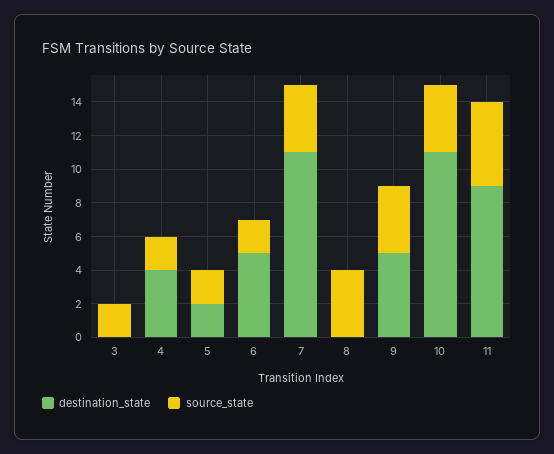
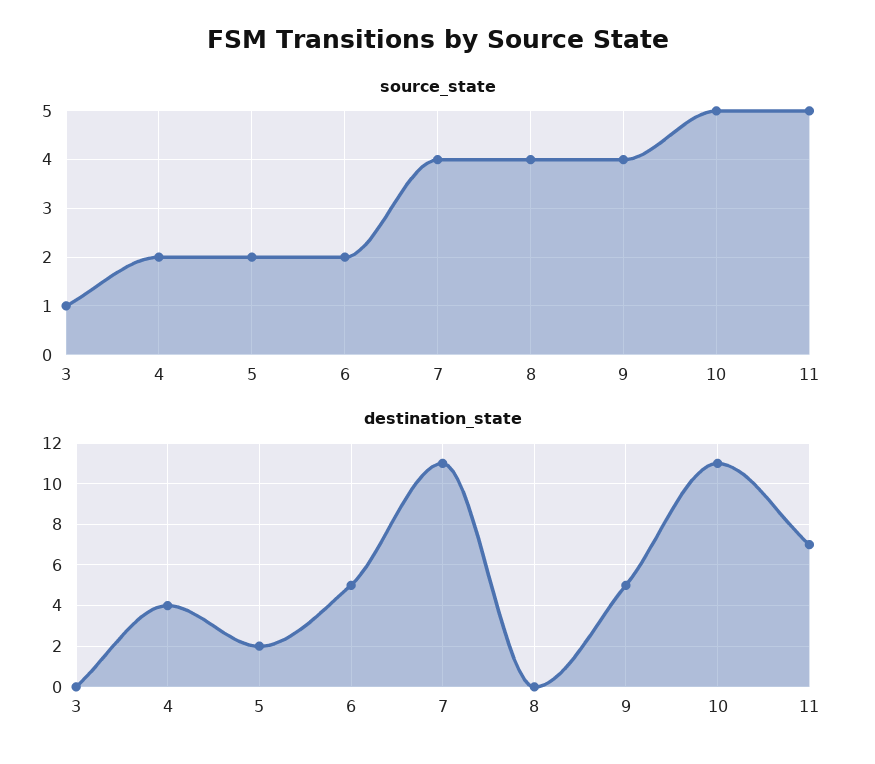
  {
    "destination_state": {
      "3": 0,
      "4": 4,
      "5": 2,
      "6": 5,
      "7": 11,
      "8": 0,
      "9": 5,
      "10": 11,
-     "11": 9
+     "11": 7
    },
    "source_state": {
-     "3": 2,
+     "3": 1,
      "4": 2,
      "5": 2,
      "6": 2,
      "7": 4,
      "8": 4,
      "9": 4,
-     "10": 4,
+     "10": 5,
      "11": 5
    }
  }

